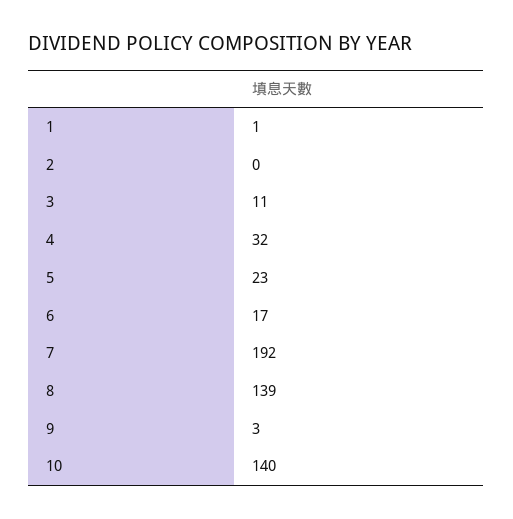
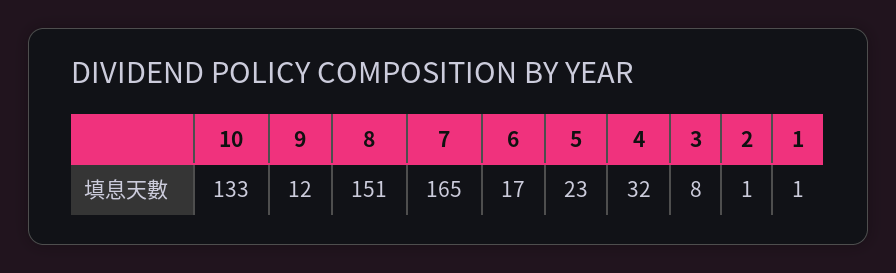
  {
    "1": 1,
-   "2": 0,
+   "2": 1,
-   "3": 11,
+   "3": 8,
    "4": 32,
    "5": 23,
    "6": 17,
-   "7": 192,
+   "7": 165,
-   "8": 139,
+   "8": 151,
-   "9": 3,
+   "9": 12,
-   "10": 140
+   "10": 133
  }

